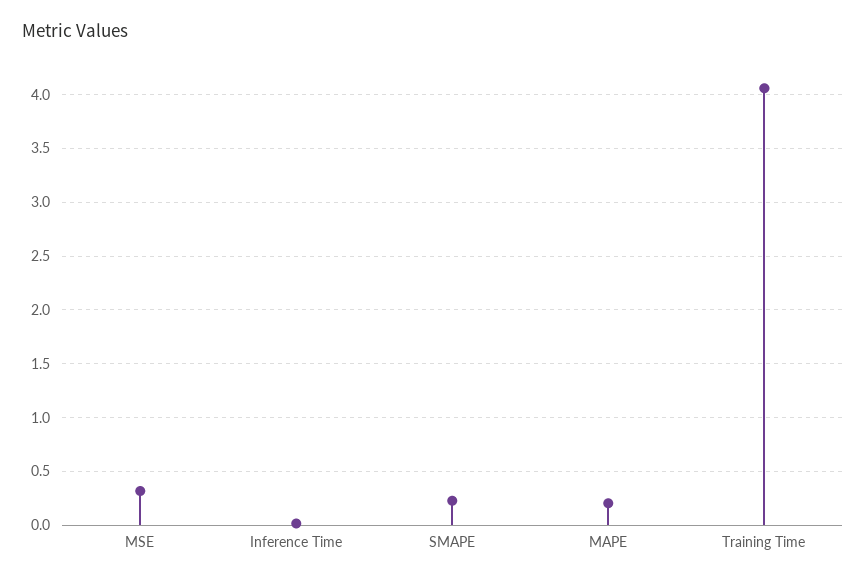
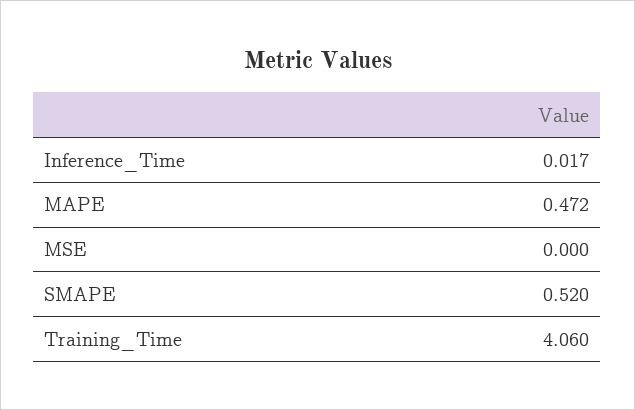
  {
-   "MSE": 0.3,
+   "MSE": 0,
    "Inference Time": 0.017,
-   "SMAPE": 0.2,
+   "SMAPE": 0.52,
-   "MAPE": 0.2,
+   "MAPE": 0.472,
    "Training Time": 4.06
  }

